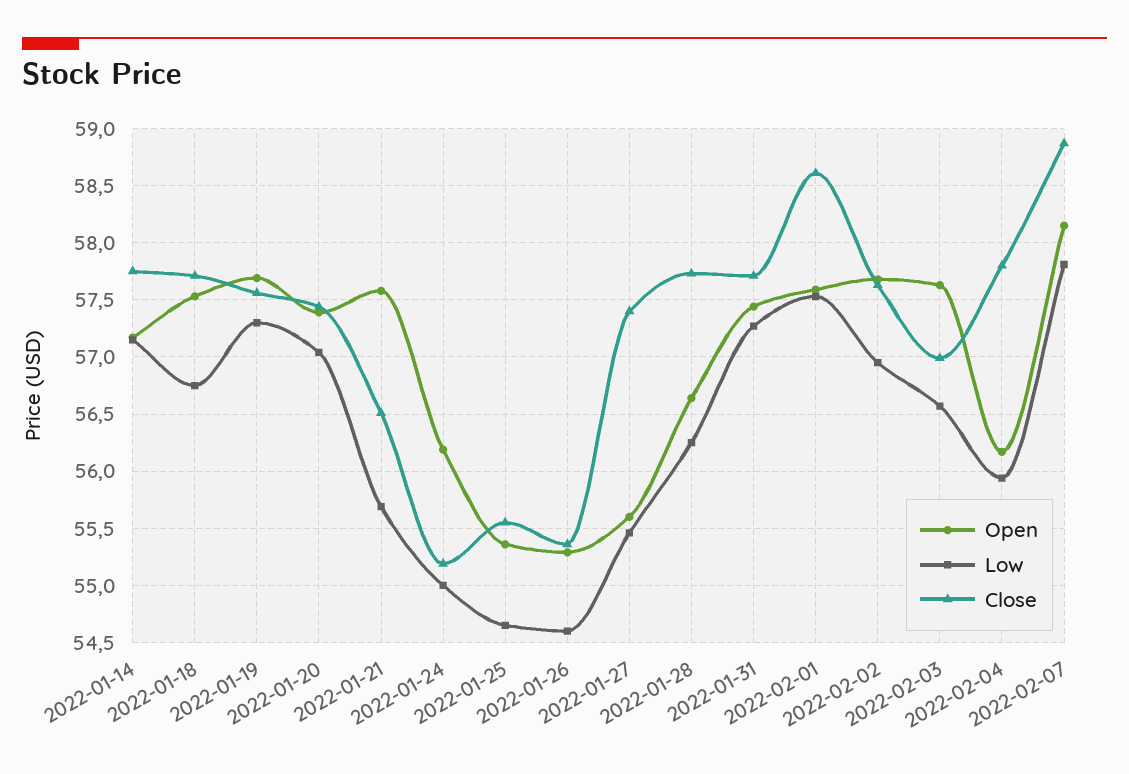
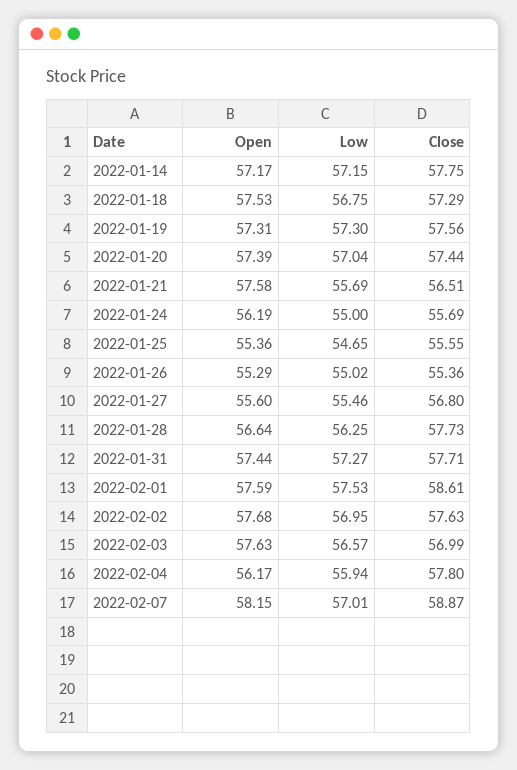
  {
    "Open": {
      "2022-01-14": 57.17,
      "2022-01-18": 57.53,
-     "2022-01-19": 57.7,
+     "2022-01-19": 57.31,
      "2022-01-20": 57.39,
      "2022-01-21": 57.58,
      "2022-01-24": 56.19,
      "2022-01-25": 55.36,
      "2022-01-26": 55.29,
      "2022-01-27": 55.6,
      "2022-01-28": 56.64,
      "2022-01-31": 57.44,
      "2022-02-01": 57.59,
      "2022-02-02": 57.68,
      "2022-02-03": 57.63,
      "2022-02-04": 56.17,
      "2022-02-07": 58.15
    },
    "Low": {
      "2022-01-14": 57.15,
      "2022-01-18": 56.75,
      "2022-01-19": 57.3,
      "2022-01-20": 57.04,
      "2022-01-21": 55.69,
      "2022-01-24": 55,
      "2022-01-25": 54.65,
-     "2022-01-26": 54.6,
+     "2022-01-26": 55.02,
      "2022-01-27": 55.46,
      "2022-01-28": 56.25,
      "2022-01-31": 57.27,
      "2022-02-01": 57.53,
      "2022-02-02": 56.95,
      "2022-02-03": 56.57,
      "2022-02-04": 55.94,
-     "2022-02-07": 57.8
+     "2022-02-07": 57.01
    },
    "Close": {
      "2022-01-14": 57.75,
-     "2022-01-18": 57.7,
+     "2022-01-18": 57.29,
      "2022-01-19": 57.56,
      "2022-01-20": 57.44,
      "2022-01-21": 56.51,
-     "2022-01-24": 55.2,
+     "2022-01-24": 55.69,
      "2022-01-25": 55.55,
      "2022-01-26": 55.36,
-     "2022-01-27": 57.4,
+     "2022-01-27": 56.8,
      "2022-01-28": 57.73,
      "2022-01-31": 57.71,
      "2022-02-01": 58.61,
      "2022-02-02": 57.63,
      "2022-02-03": 56.99,
      "2022-02-04": 57.8,
      "2022-02-07": 58.87
    }
  }

